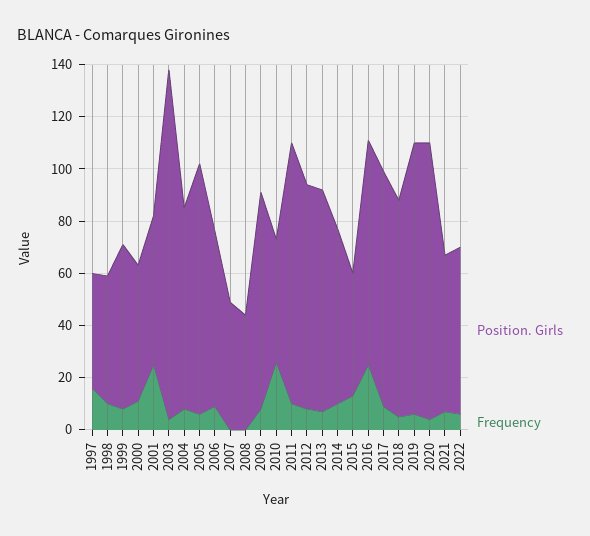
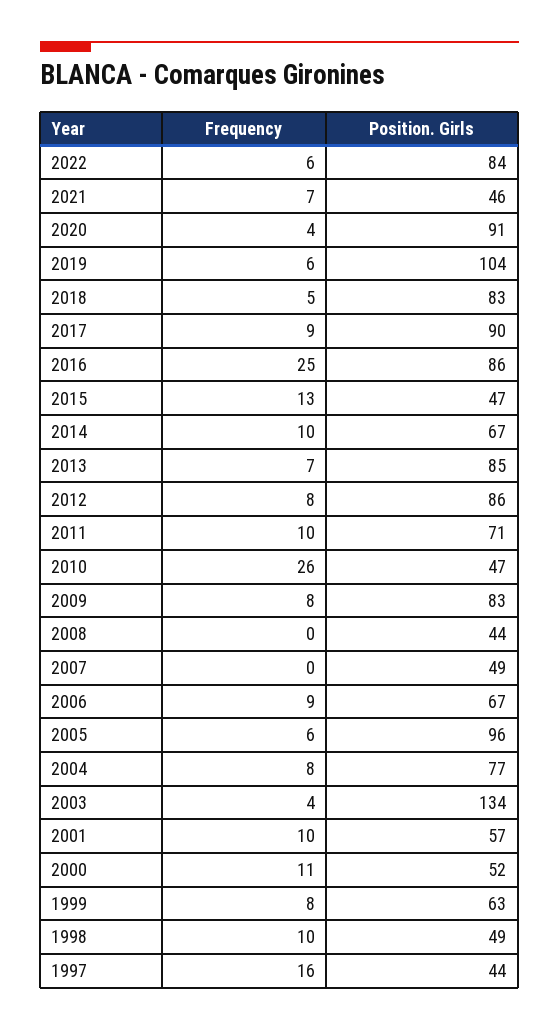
  {
    "Position. Girls": {
      "1997": 44,
      "1998": 49,
      "1999": 63,
      "2000": 52,
      "2001": 57,
      "2003": 134,
      "2004": 77,
      "2005": 96,
      "2006": 67,
      "2007": 49,
      "2008": 44,
      "2009": 83,
      "2010": 47,
-     "2011": 100,
+     "2011": 71,
      "2012": 86,
      "2013": 85,
      "2014": 67,
      "2015": 47,
      "2016": 86,
      "2017": 90,
      "2018": 83,
      "2019": 104,
-     "2020": 105,
+     "2020": 91,
-     "2021": 60,
+     "2021": 46,
-     "2022": 65
+     "2022": 84
    },
    "Frequency": {
      "1997": 16,
      "1998": 10,
      "1999": 8,
      "2000": 11,
-     "2001": 25,
+     "2001": 10,
      "2003": 4,
      "2004": 8,
      "2005": 6,
      "2006": 9,
      "2007": 0,
      "2008": 0,
      "2009": 8,
      "2010": 26,
      "2011": 10,
      "2012": 8,
      "2013": 7,
      "2014": 10,
      "2015": 13,
      "2016": 25,
      "2017": 9,
      "2018": 5,
      "2019": 6,
      "2020": 4,
      "2021": 7,
      "2022": 6
    }
  }

